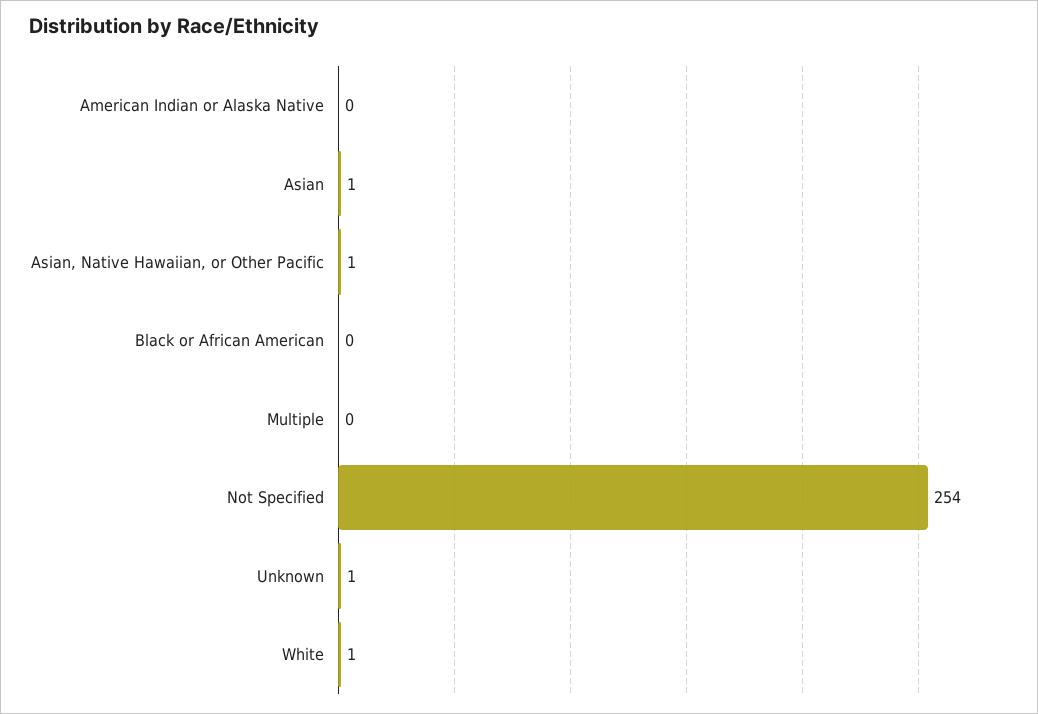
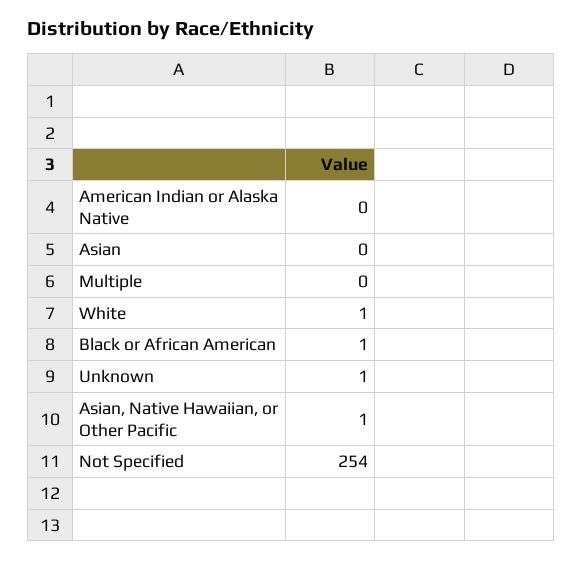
  {
    "American Indian or Alaska Native": 0,
-   "Asian": 1,
+   "Asian": 0,
    "Asian, Native Hawaiian, or Other Pacific": 1,
-   "Black or African American": 0,
+   "Black or African American": 1,
    "Multiple": 0,
    "Not Specified": 254,
    "Unknown": 1,
    "White": 1
  }

